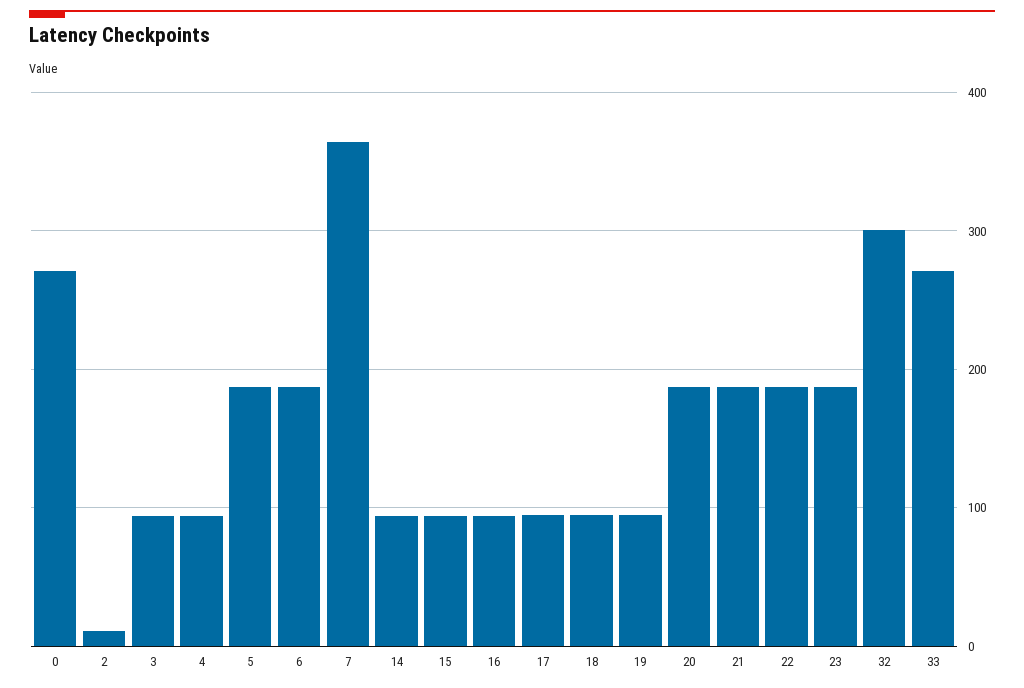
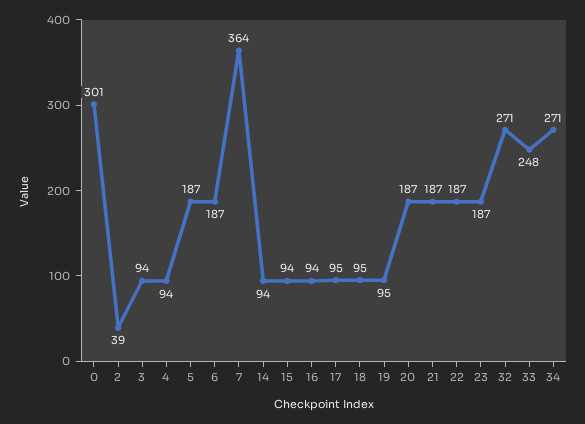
  {
-   "0": 270,
+   "0": 301,
-   "2": 10,
+   "2": 39,
    "3": 94,
    "4": 94,
    "5": 187,
    "6": 187,
    "7": 364,
    "14": 94,
    "15": 94,
    "16": 94,
    "17": 95,
    "18": 95,
    "19": 95,
    "20": 187,
    "21": 187,
    "22": 187,
    "23": 187,
-   "32": 300,
+   "32": 271,
-   "33": 270
+   "33": 248,
+   "34": 271
  }

